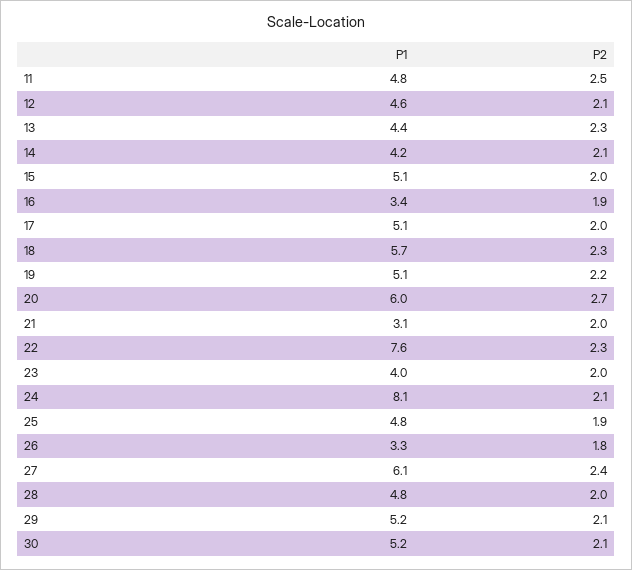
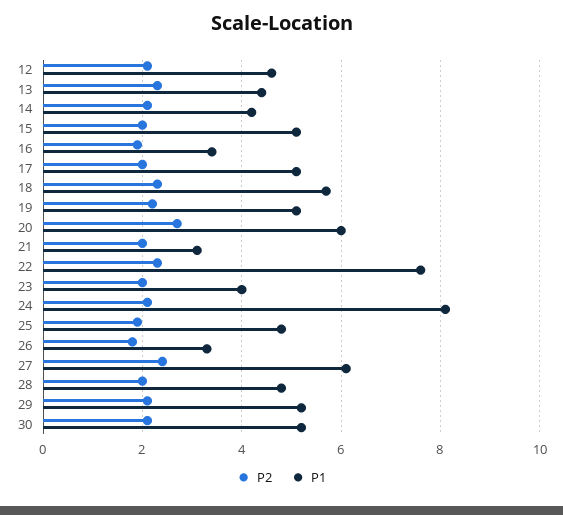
  {
    "P1": {
-     "11": 4.8,
      "12": 4.6,
      "13": 4.4,
      "14": 4.2,
      "15": 5.1,
      "16": 3.4,
      "17": 5.1,
      "18": 5.7,
      "19": 5.1,
      "20": 6,
      "21": 3.1,
      "22": 7.6,
      "23": 4,
      "24": 8.1,
      "25": 4.8,
      "26": 3.3,
      "27": 6.1,
      "28": 4.8,
      "29": 5.2,
      "30": 5.2
    },
    "P2": {
-     "11": 2.5,
      "12": 2.1,
      "13": 2.3,
      "14": 2.1,
      "15": 2,
      "16": 1.9,
      "17": 2,
      "18": 2.3,
      "19": 2.2,
      "20": 2.7,
      "21": 2,
      "22": 2.3,
      "23": 2,
      "24": 2.1,
      "25": 1.9,
      "26": 1.8,
      "27": 2.4,
      "28": 2,
      "29": 2.1,
      "30": 2.1
    }
  }

